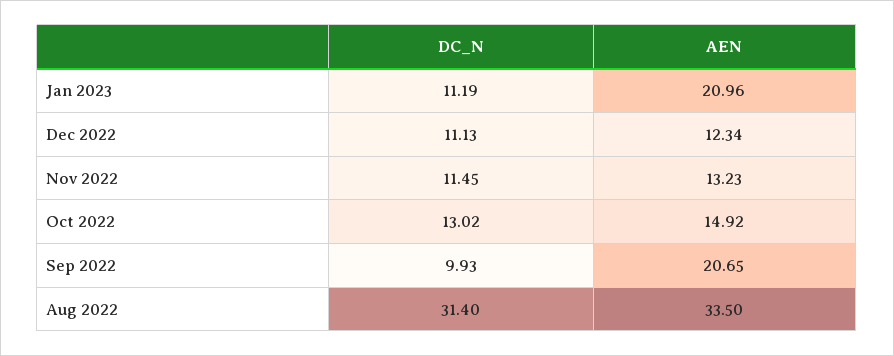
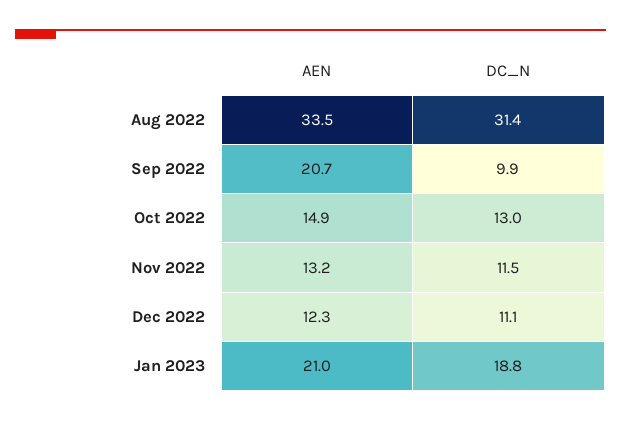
  {
    "DC_N": {
-     "Jan 2023": 11.19,
+     "Jan 2023": 18.8,
      "Dec 2022": 11.13,
      "Nov 2022": 11.45,
      "Oct 2022": 13.02,
      "Sep 2022": 9.93,
      "Aug 2022": 31.4
    },
    "AEN": {
      "Jan 2023": 20.96,
      "Dec 2022": 12.34,
      "Nov 2022": 13.23,
      "Oct 2022": 14.92,
      "Sep 2022": 20.65,
      "Aug 2022": 33.5
    }
  }

